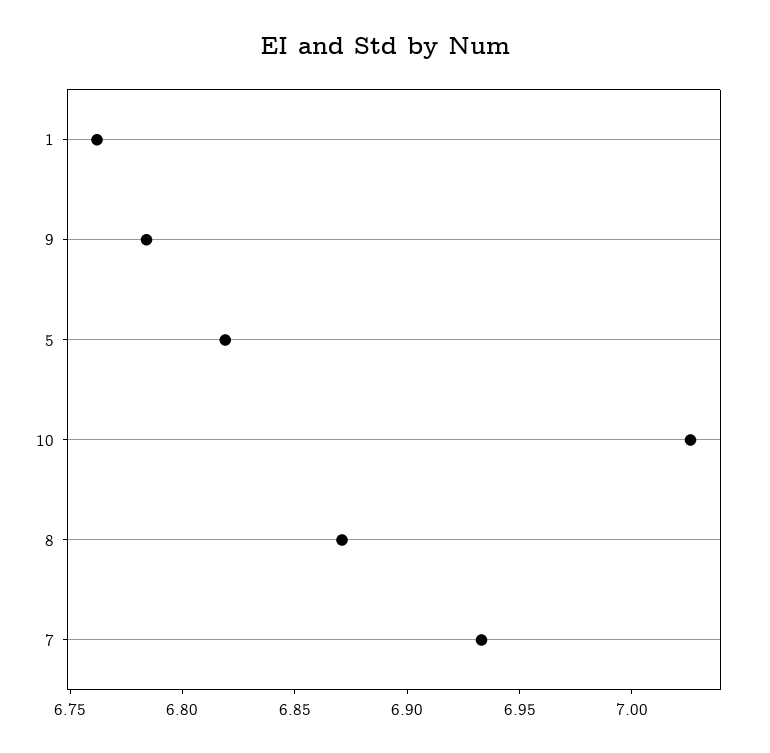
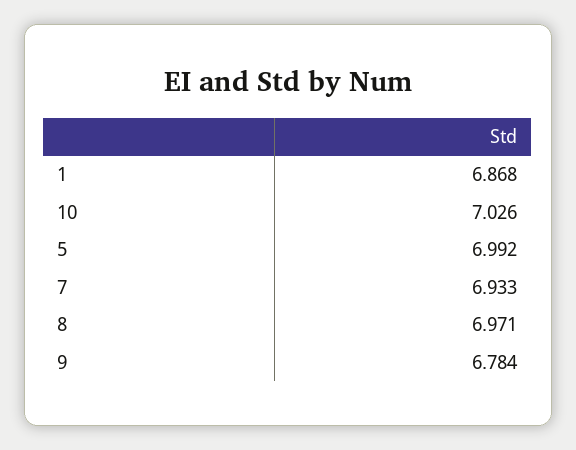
  {
-   "1": 6.76,
+   "1": 6.868,
    "9": 6.784,
-   "5": 6.82,
+   "5": 6.992,
    "10": 7.026,
-   "8": 6.87,
+   "8": 6.971,
    "7": 6.933
  }

